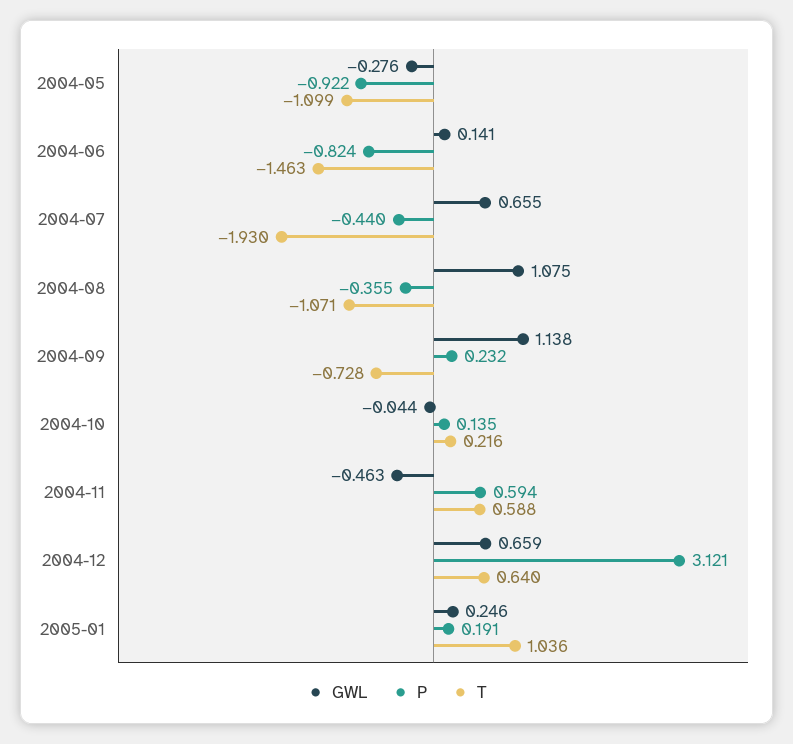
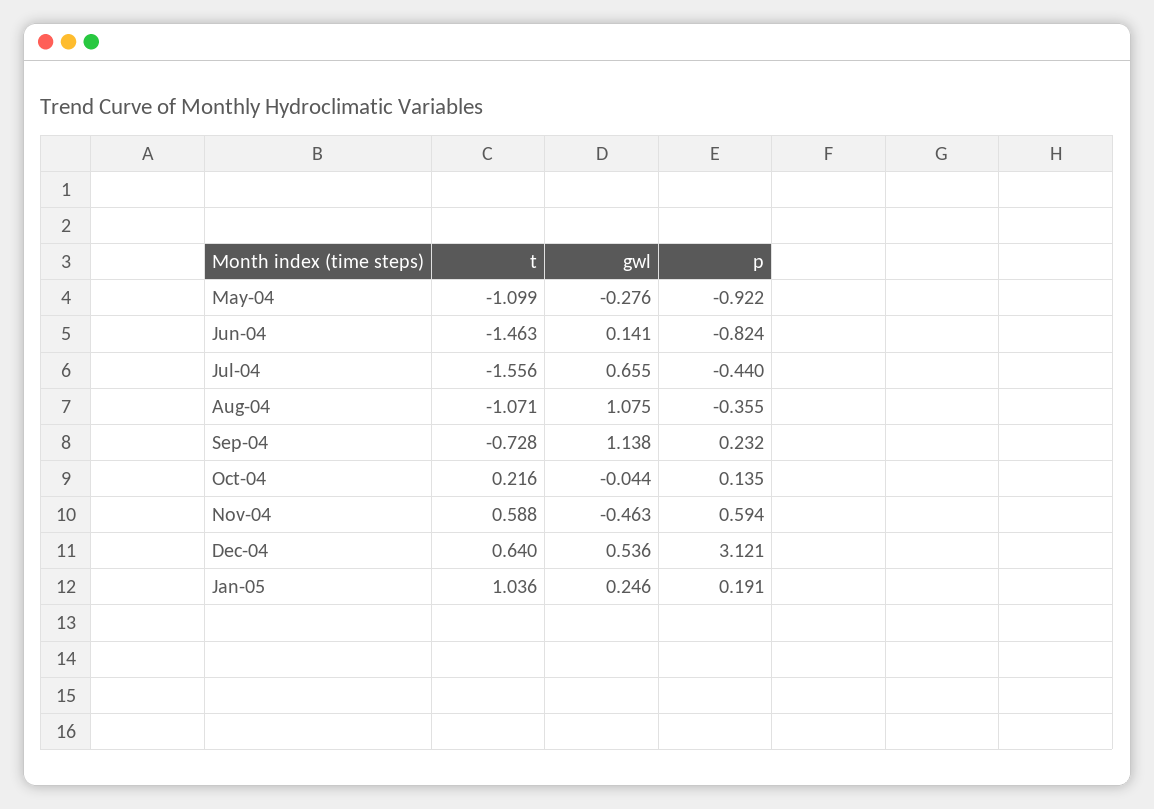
  {
    "GWL": {
      "2004-05": -0.276,
      "2004-06": 0.141,
      "2004-07": 0.655,
      "2004-08": 1.075,
      "2004-09": 1.138,
      "2004-10": -0.044,
      "2004-11": -0.463,
-     "2004-12": 0.659,
+     "2004-12": 0.536,
      "2005-01": 0.246
    },
    "P": {
      "2004-05": -0.922,
      "2004-06": -0.824,
      "2004-07": -0.44,
      "2004-08": -0.355,
      "2004-09": 0.232,
      "2004-10": 0.135,
      "2004-11": 0.594,
      "2004-12": 3.121,
      "2005-01": 0.191
    },
    "T": {
      "2004-05": -1.099,
      "2004-06": -1.463,
-     "2004-07": -1.93,
+     "2004-07": -1.556,
      "2004-08": -1.071,
      "2004-09": -0.728,
      "2004-10": 0.216,
      "2004-11": 0.588,
      "2004-12": 0.64,
      "2005-01": 1.036
    }
  }

